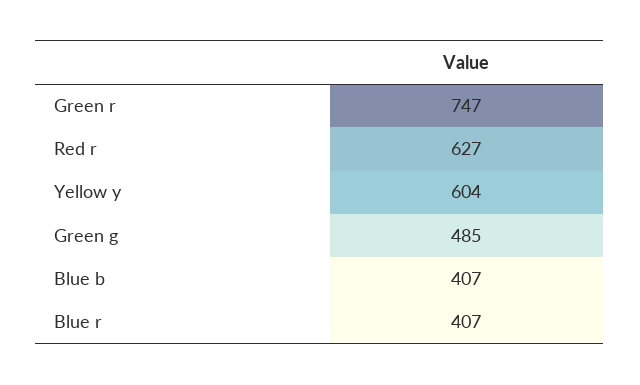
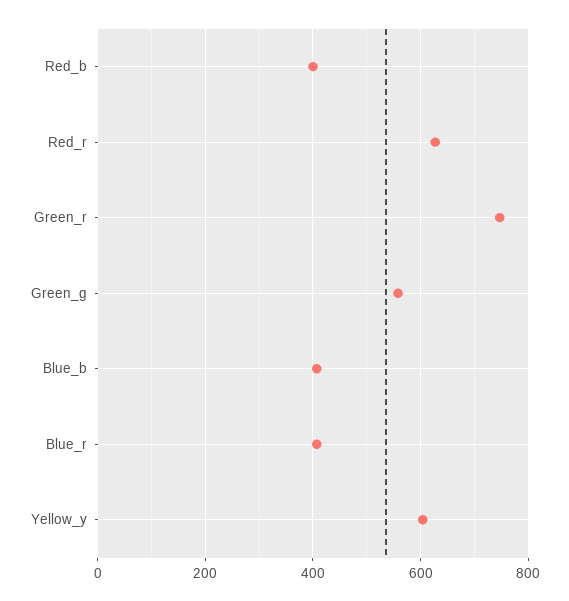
  {
    "Green r": 747,
    "Red r": 627,
    "Yellow y": 604,
-   "Green g": 485,
+   "Green g": 560,
    "Blue b": 407,
-   "Blue r": 407
+   "Blue r": 407,
+   "Red_b": 400
  }

